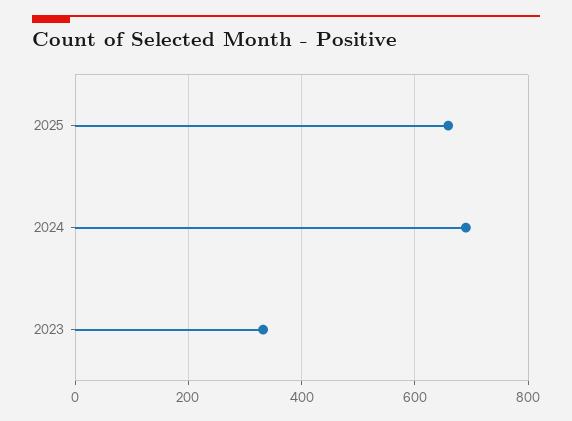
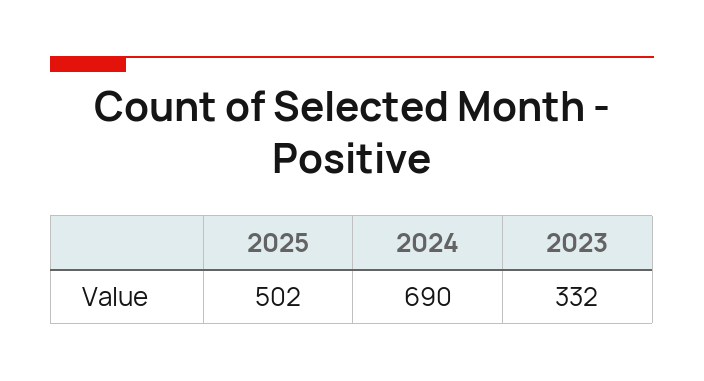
  {
-   "2025": 660,
+   "2025": 502,
    "2024": 690,
    "2023": 332
  }

